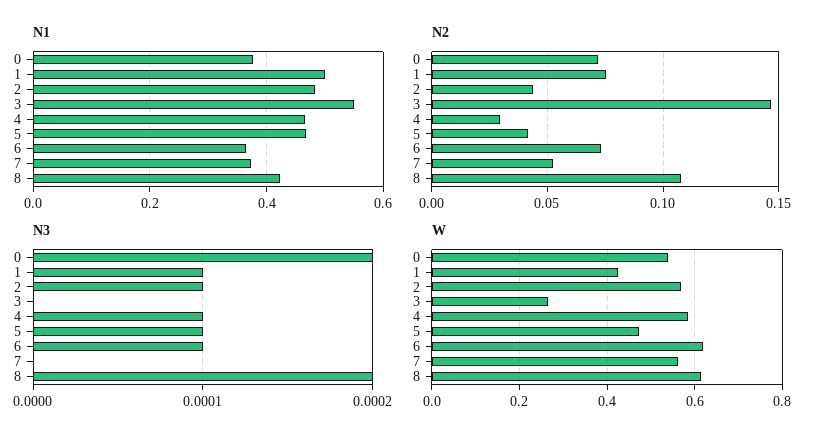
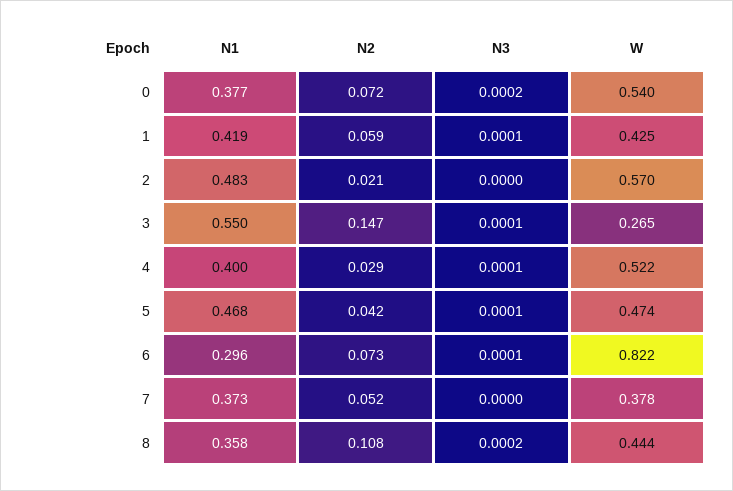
  {
    "N1": {
      "0": 0.377,
-     "1": 0.5,
+     "1": 0.419,
      "2": 0.483,
      "3": 0.55,
-     "4": 0.46,
+     "4": 0.4,
      "5": 0.468,
-     "6": 0.36,
+     "6": 0.296,
      "7": 0.373,
-     "8": 0.42
+     "8": 0.358
    },
    "N2": {
      "0": 0.072,
-     "1": 0.075,
+     "1": 0.059,
-     "2": 0.045,
+     "2": 0.021,
      "3": 0.147,
      "4": 0.029,
      "5": 0.042,
      "6": 0.073,
      "7": 0.052,
      "8": 0.108
    },
    "N3": {
      "0": 0.0002,
      "1": 0.0001,
-     "2": 0.0001,
+     "2": 0,
-     "3": 0,
+     "3": 0.0001,
      "4": 0.0001,
      "5": 0.0001,
      "6": 0.0001,
      "7": 0,
      "8": 0.0002
    },
    "W": {
      "0": 0.54,
      "1": 0.425,
      "2": 0.57,
      "3": 0.265,
-     "4": 0.58,
+     "4": 0.522,
      "5": 0.474,
-     "6": 0.62,
+     "6": 0.822,
-     "7": 0.56,
+     "7": 0.378,
-     "8": 0.62
+     "8": 0.444
    }
  }

